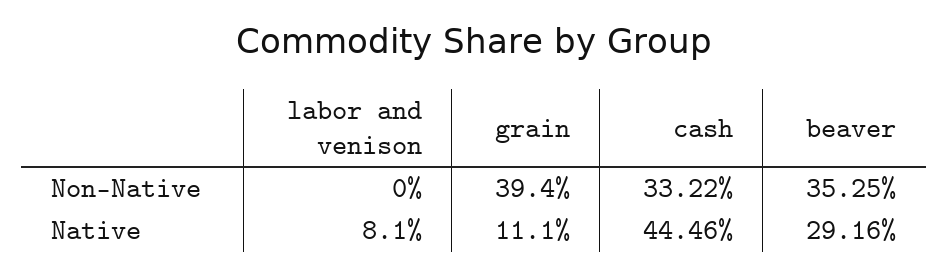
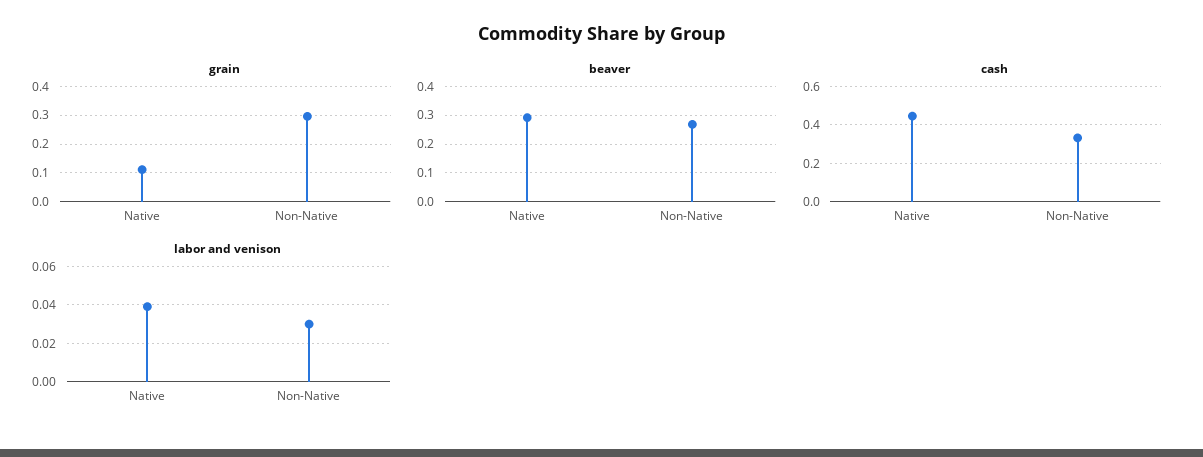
  {
    "labor and venison": {
-     "Non-Native": 0,
+     "Non-Native": 0.03,
-     "Native": 0.081
+     "Native": 0.04
    },
    "grain": {
-     "Non-Native": 0.394,
+     "Non-Native": 0.3,
      "Native": 0.111
    },
    "cash": {
      "Non-Native": 0.3322,
      "Native": 0.4446
    },
    "beaver": {
-     "Non-Native": 0.3525,
+     "Non-Native": 0.275,
      "Native": 0.2916
    }
  }

